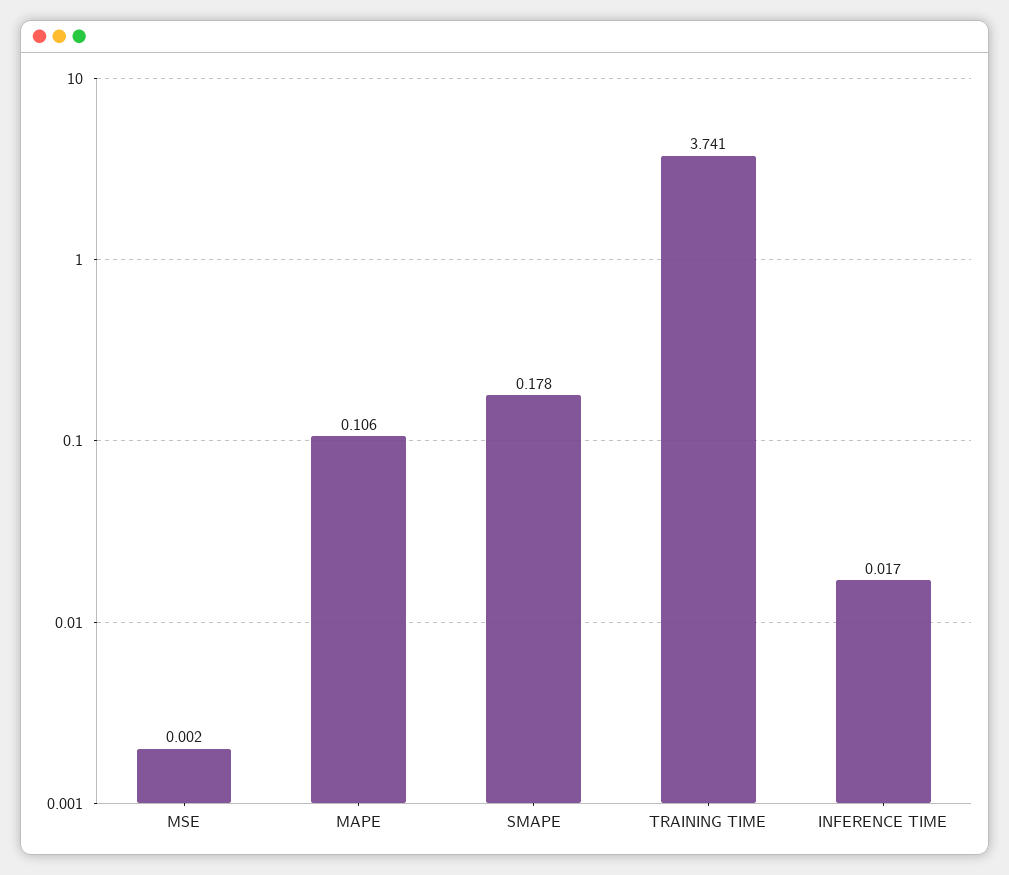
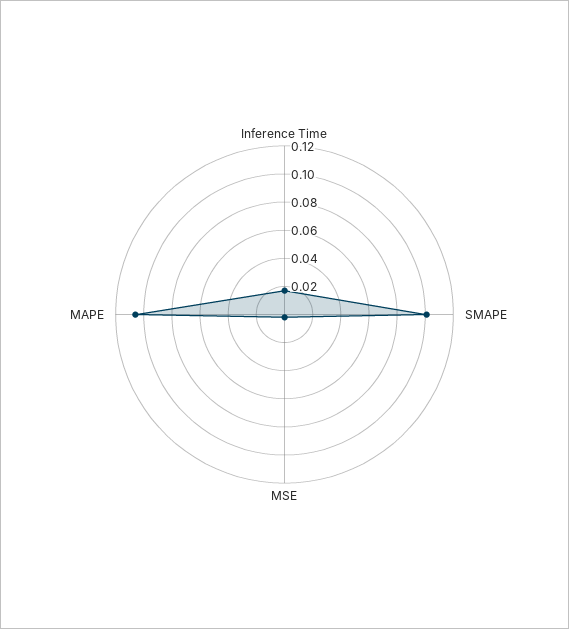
  {
    "MSE": 0.002,
    "MAPE": 0.106,
-   "SMAPE": 0.178,
+   "SMAPE": 0.1,
-   "TRAINING TIME": 3.741,
    "INFERENCE TIME": 0.017
  }

